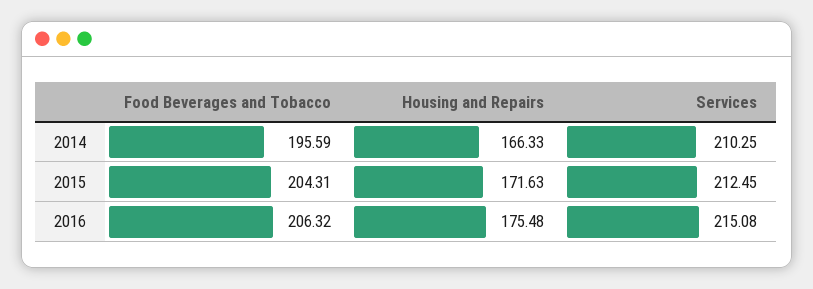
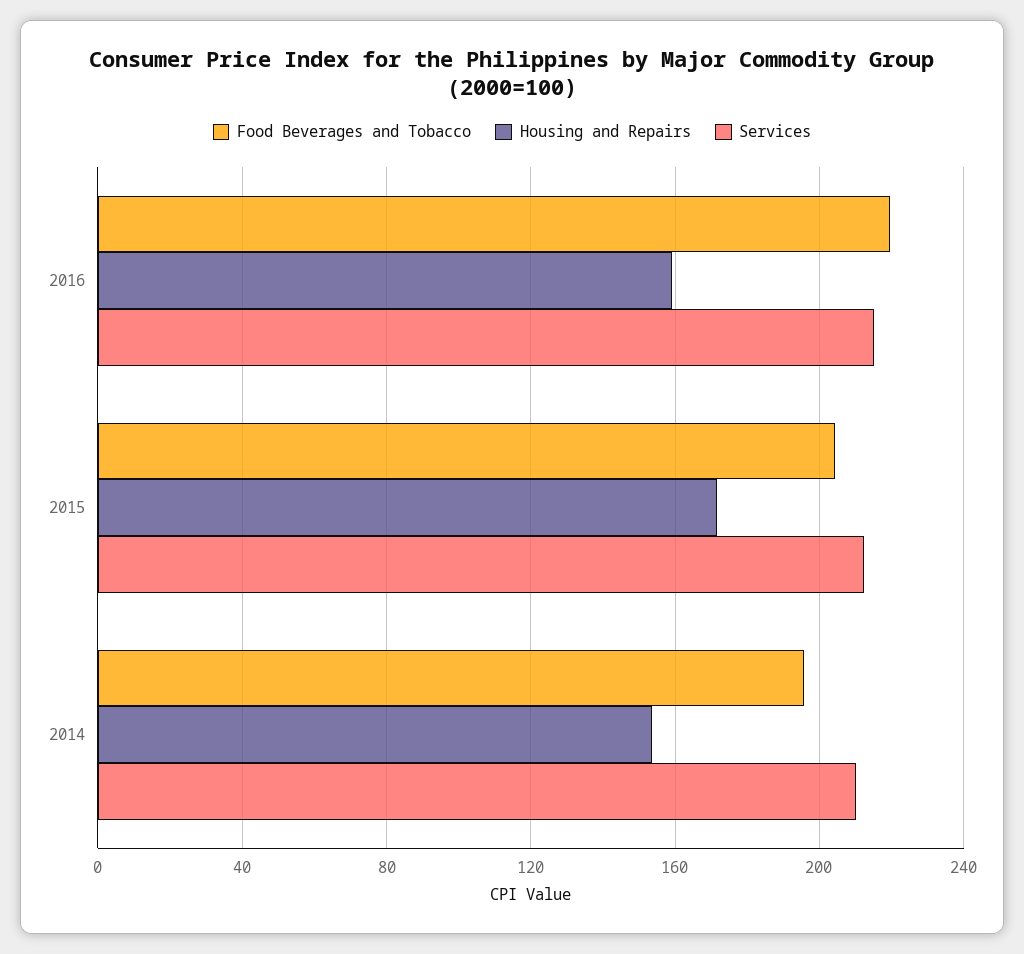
  {
    "Food Beverages and Tobacco": {
      "2014": 195.59,
      "2015": 204.31,
-     "2016": 206.32
+     "2016": 220
    },
    "Housing and Repairs": {
-     "2014": 166.33,
+     "2014": 155,
      "2015": 171.63,
-     "2016": 175.48
+     "2016": 160
    },
    "Services": {
      "2014": 210.25,
      "2015": 212.45,
      "2016": 215.08
    }
  }

